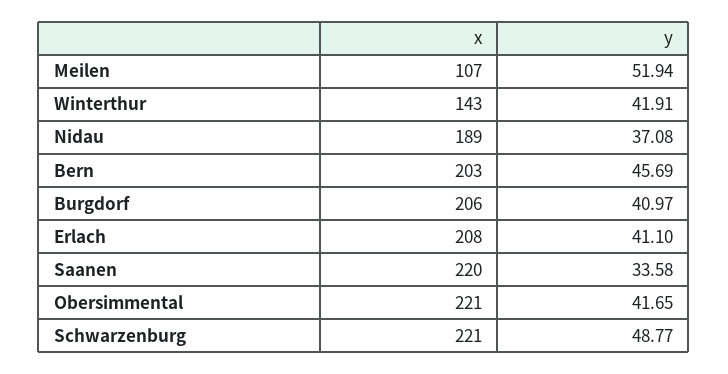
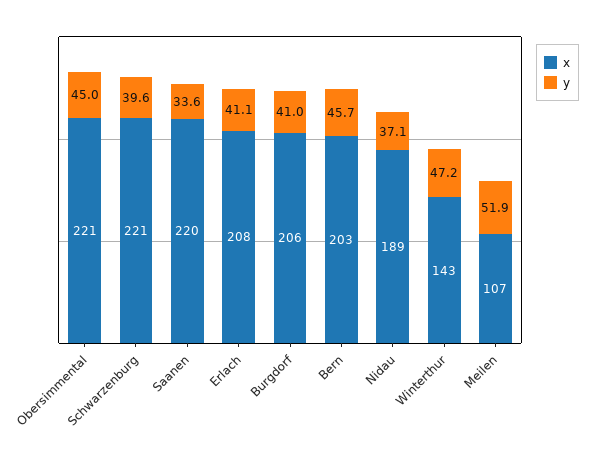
  {
    "x": {
      "Meilen": 107,
      "Winterthur": 143,
      "Nidau": 189,
      "Bern": 203,
      "Burgdorf": 206,
      "Erlach": 208,
      "Saanen": 220,
      "Obersimmental": 221,
      "Schwarzenburg": 221
    },
    "y": {
      "Meilen": 51.94,
-     "Winterthur": 41.91,
+     "Winterthur": 47.2,
      "Nidau": 37.08,
      "Bern": 45.69,
      "Burgdorf": 40.97,
      "Erlach": 41.1,
      "Saanen": 33.58,
-     "Obersimmental": 41.65,
+     "Obersimmental": 45,
-     "Schwarzenburg": 48.77
+     "Schwarzenburg": 39.6
    }
  }

